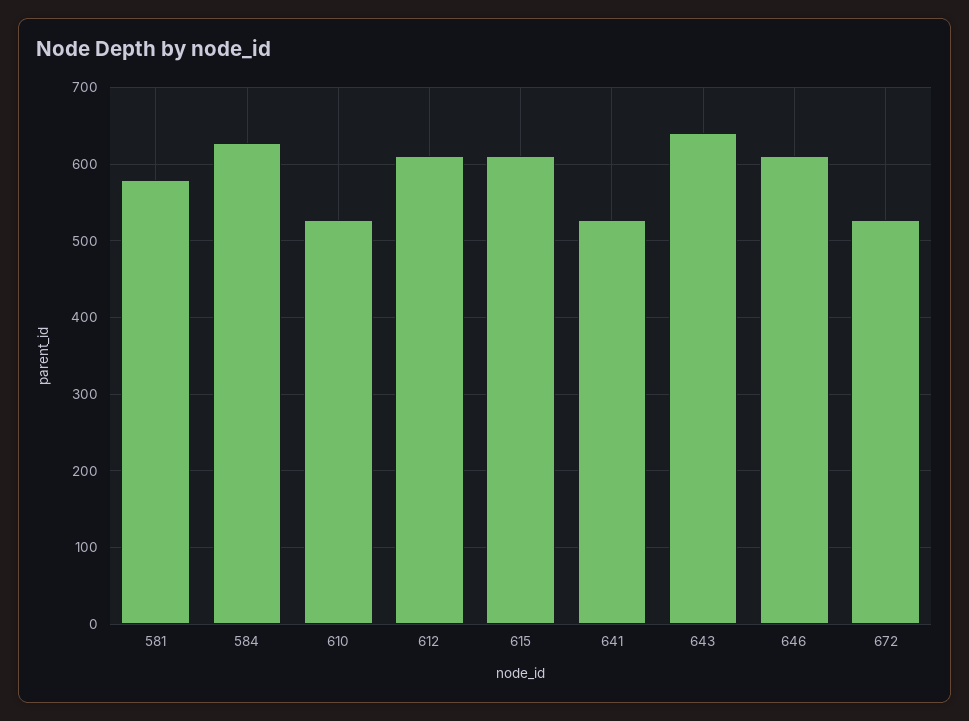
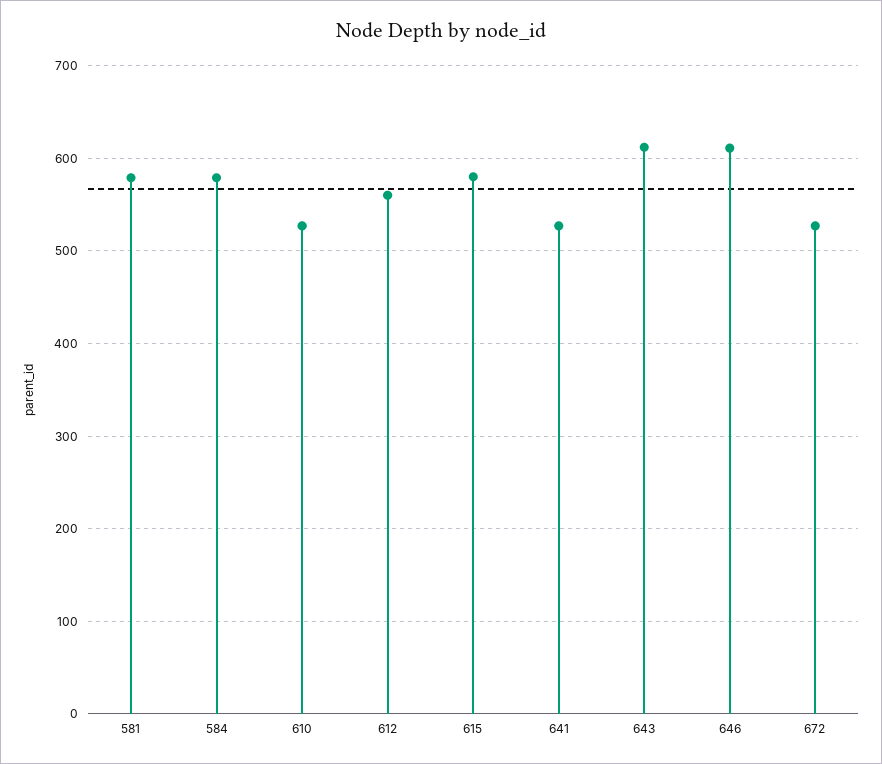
  {
    "581": 580,
-   "584": 630,
+   "584": 580,
    "610": 530,
-   "612": 610,
+   "612": 560,
-   "615": 610,
+   "615": 580,
    "641": 530,
-   "643": 640,
+   "643": 610,
    "646": 610,
    "672": 530
  }

